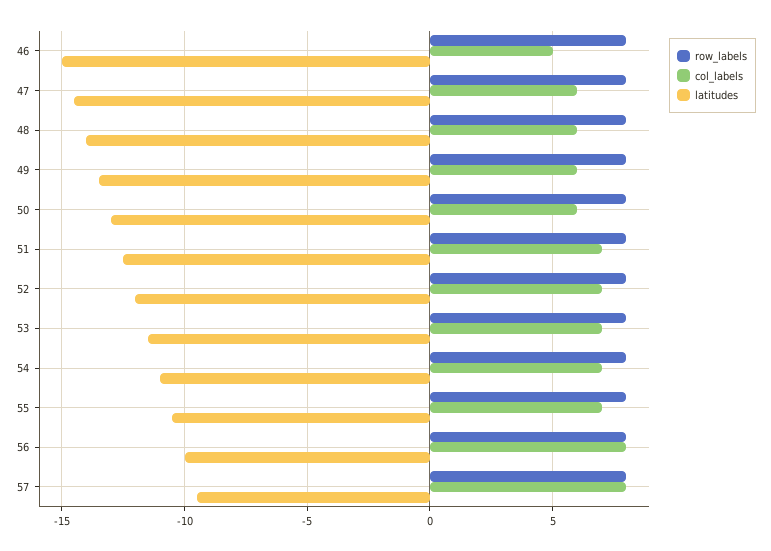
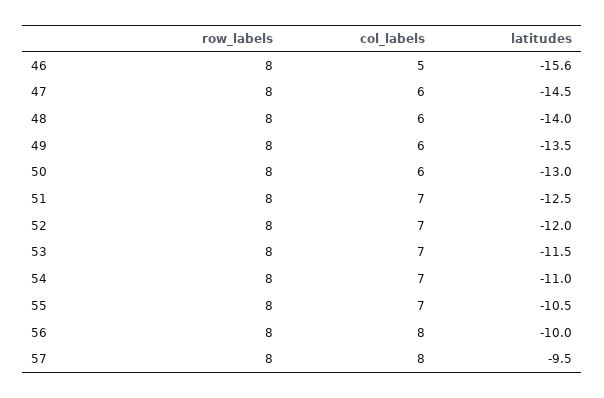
  {
    "row_labels": {
      "46": 8,
      "47": 8,
      "48": 8,
      "49": 8,
      "50": 8,
      "51": 8,
      "52": 8,
      "53": 8,
      "54": 8,
      "55": 8,
      "56": 8,
      "57": 8
    },
    "col_labels": {
      "46": 5,
      "47": 6,
      "48": 6,
      "49": 6,
      "50": 6,
      "51": 7,
      "52": 7,
      "53": 7,
      "54": 7,
      "55": 7,
      "56": 8,
      "57": 8
    },
    "latitudes": {
-     "46": -15,
+     "46": -15.6,
      "47": -14.5,
      "48": -14,
      "49": -13.5,
      "50": -13,
      "51": -12.5,
      "52": -12,
      "53": -11.5,
      "54": -11,
      "55": -10.5,
      "56": -10,
      "57": -9.5
    }
  }

